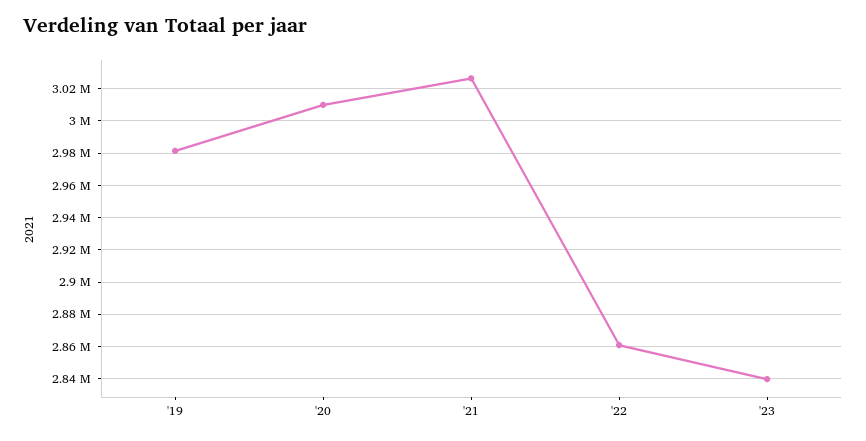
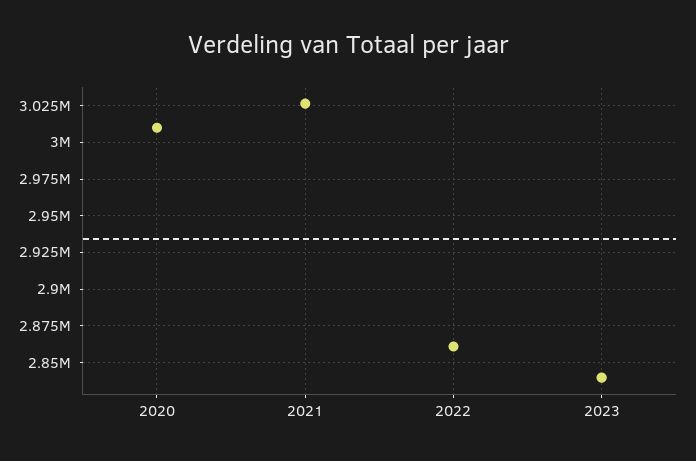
  {
-   "'19": 2980000,
    "'20": 3010000,
    "'21": 3025000,
    "'22": 2860000,
    "'23": 2840000
  }

